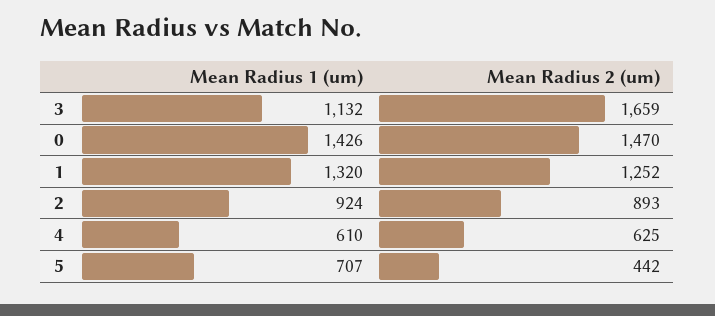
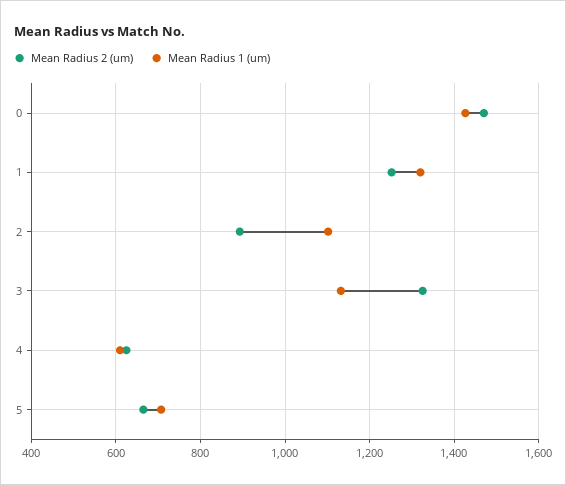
  {
    "Mean Radius 1 (um)": {
      "3": 1132,
      "0": 1426,
      "1": 1320,
-     "2": 924,
+     "2": 1100,
      "4": 610,
      "5": 707
    },
    "Mean Radius 2 (um)": {
-     "3": 1659,
+     "3": 1320,
      "0": 1470,
      "1": 1252,
      "2": 893,
      "4": 625,
-     "5": 442
+     "5": 660
    }
  }

